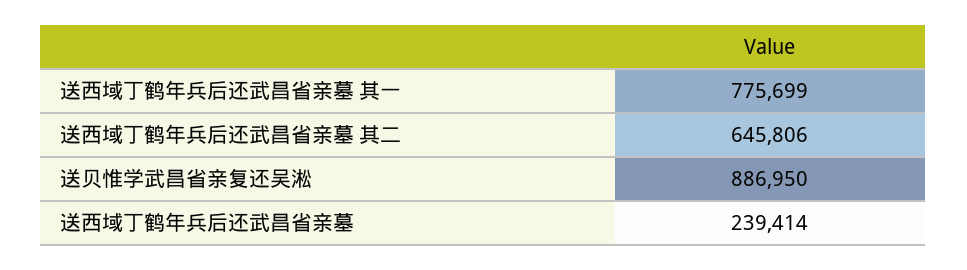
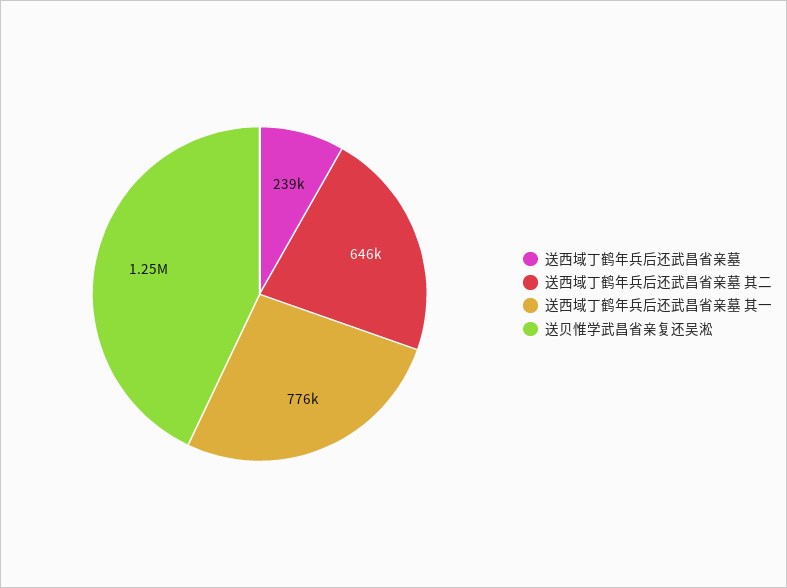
  {
    "送西域丁鹤年兵后还武昌省亲墓 其一": 775699,
    "送西域丁鹤年兵后还武昌省亲墓 其二": 645806,
-   "送贝惟学武昌省亲复还吴淞": 886950,
+   "送贝惟学武昌省亲复还吴淞": 1250000,
    "送西域丁鹤年兵后还武昌省亲墓": 239414
  }

